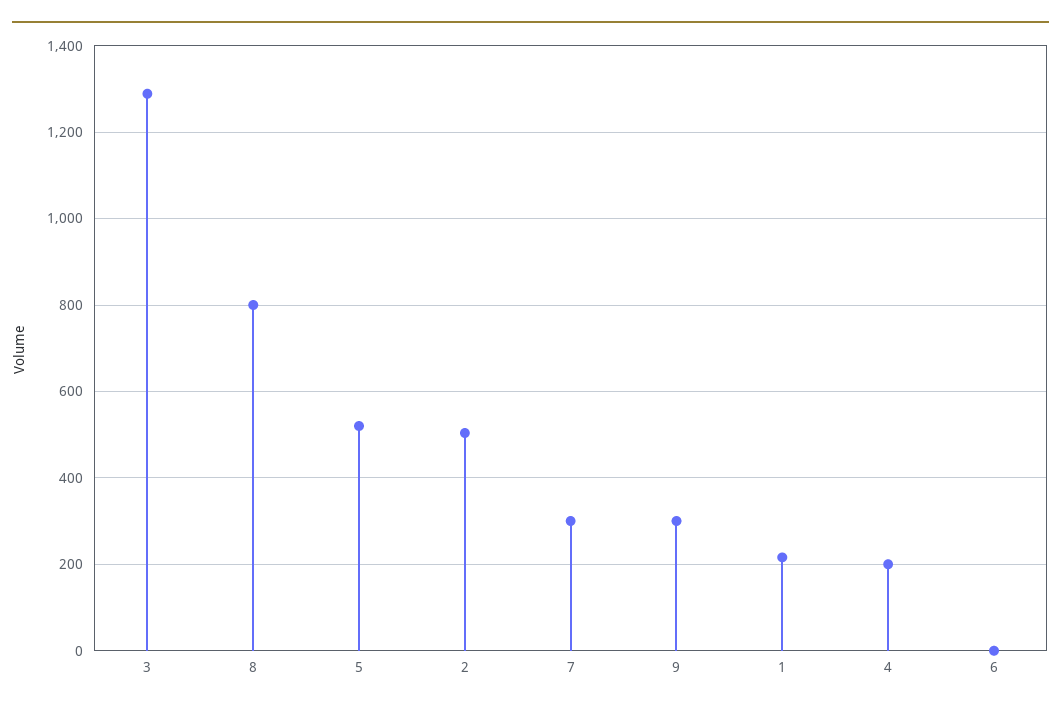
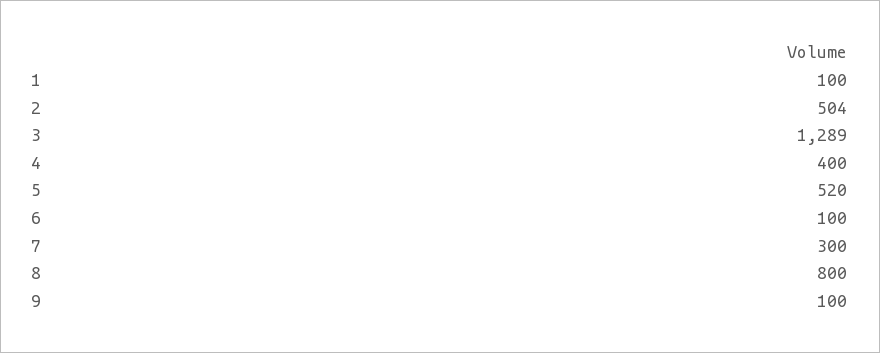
  {
    "3": 1289,
    "8": 800,
    "5": 520,
    "2": 504,
    "7": 300,
-   "9": 300,
+   "9": 100,
-   "1": 220,
+   "1": 100,
-   "4": 200,
+   "4": 400,
-   "6": 0
+   "6": 100
  }

